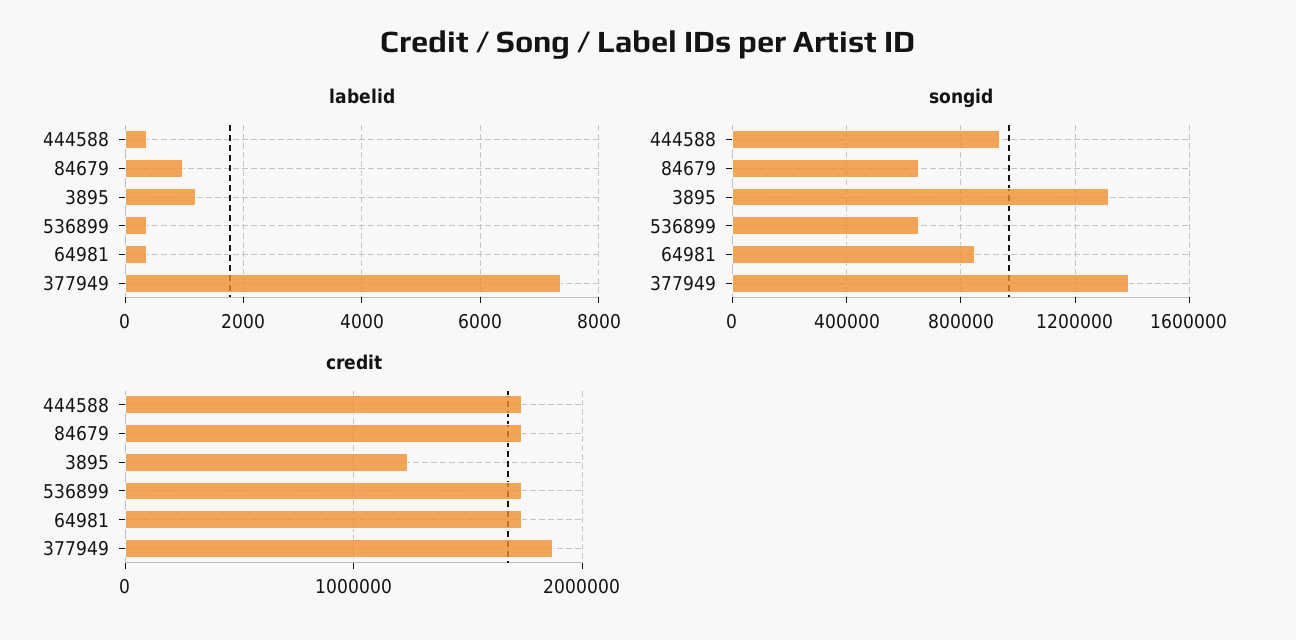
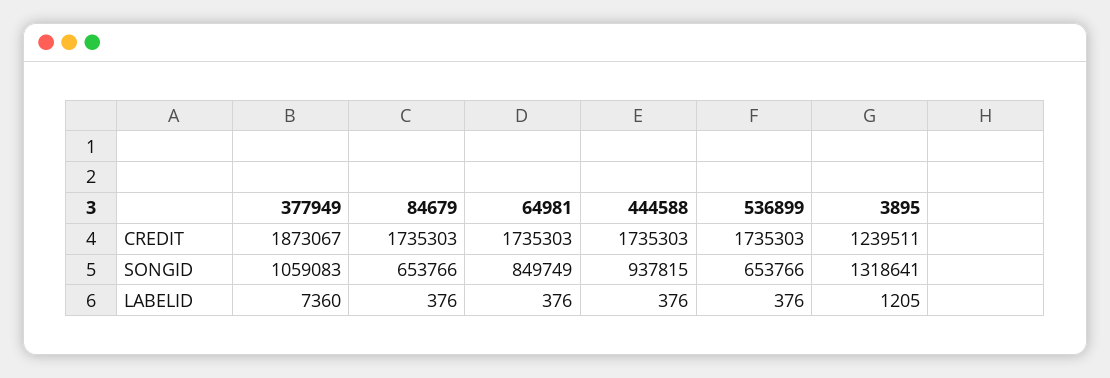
  {
    "labelid": {
      "444588": 376,
-     "84679": 1000,
+     "84679": 376,
      "3895": 1205,
      "536899": 376,
      "64981": 376,
      "377949": 7360
    },
    "songid": {
      "444588": 937815,
      "84679": 653766,
      "3895": 1318641,
      "536899": 653766,
      "64981": 849749,
-     "377949": 1400000
+     "377949": 1059083
    },
    "credit": {
      "444588": 1735303,
      "84679": 1735303,
      "3895": 1239511,
      "536899": 1735303,
      "64981": 1735303,
      "377949": 1873067
    }
  }

